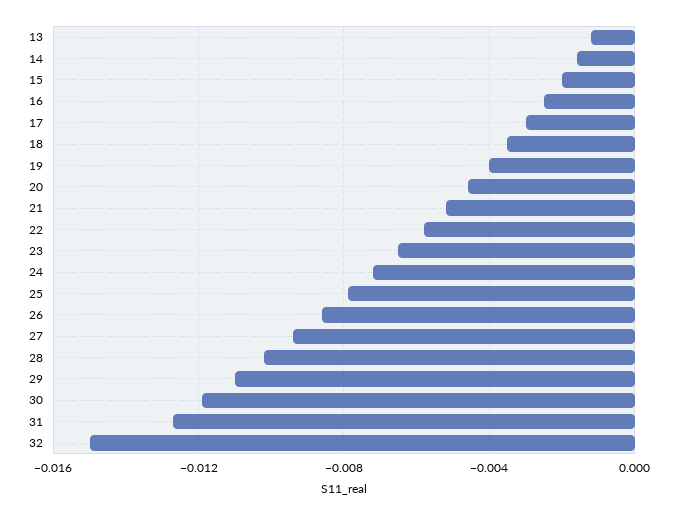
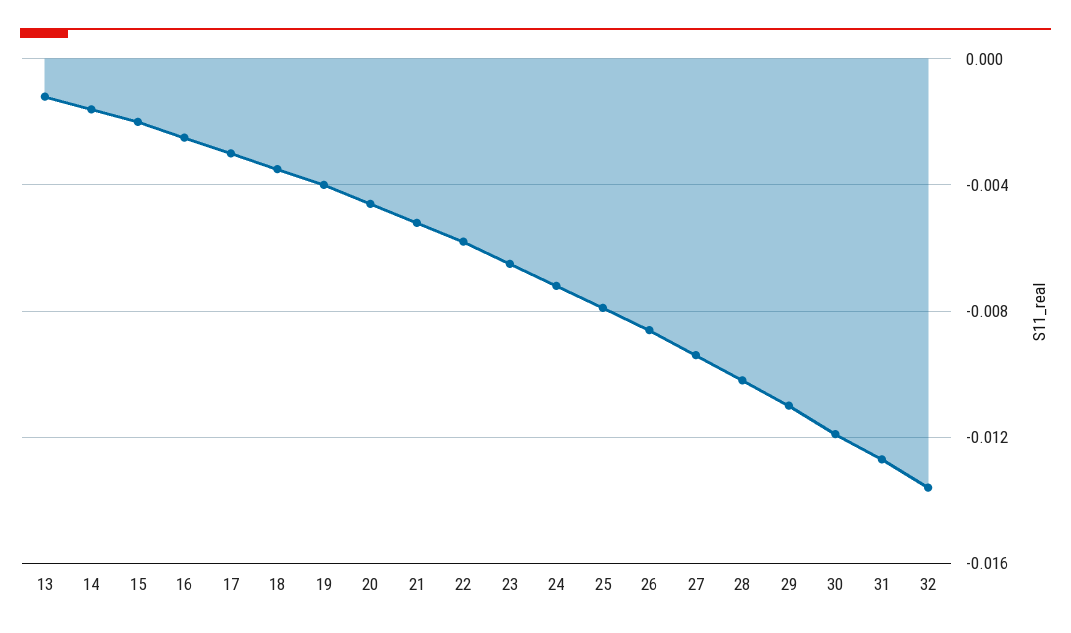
  {
    "13": -0.001,
    "14": -0.0015,
    "15": -0.002,
    "16": -0.0025,
    "17": -0.003,
    "18": -0.0035,
    "19": -0.004,
    "20": -0.0045,
    "21": -0.005,
    "22": -0.006,
    "23": -0.0065,
    "24": -0.007,
    "25": -0.008,
    "26": -0.0085,
    "27": -0.0095,
    "28": -0.01,
    "29": -0.011,
    "30": -0.012,
    "31": -0.0125,
-   "32": -0.015
+   "32": -0.0135
  }

